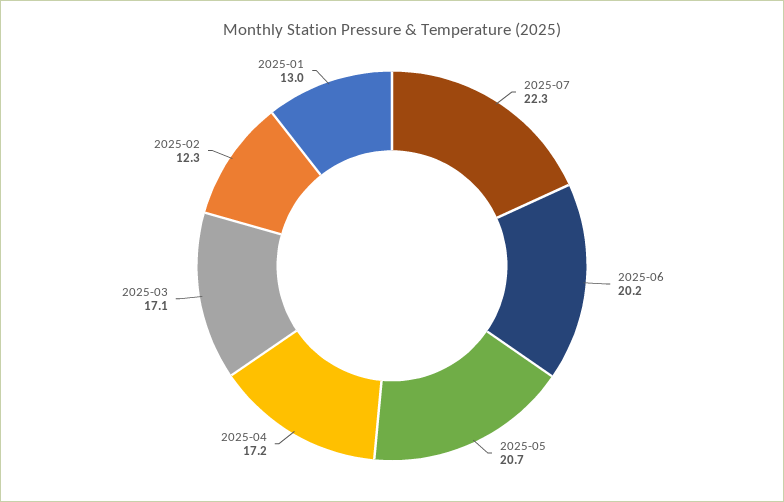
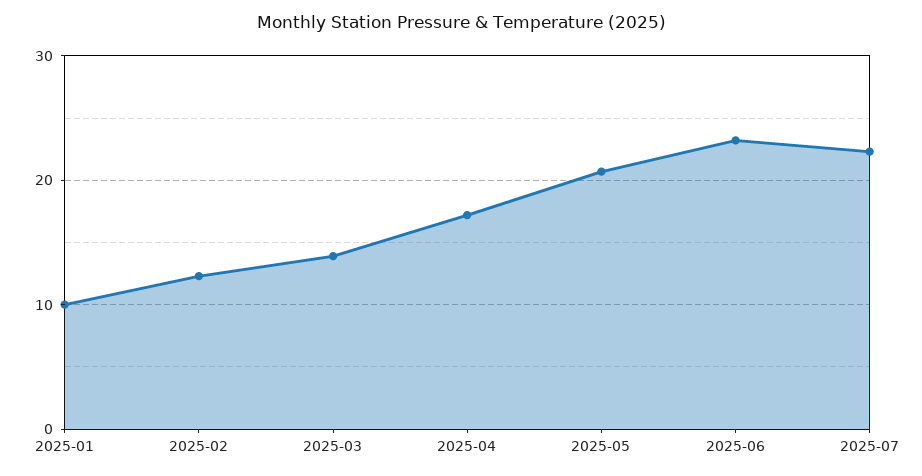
  {
    "2025-07": 22.3,
-   "2025-06": 20.2,
+   "2025-06": 23,
    "2025-05": 20.7,
    "2025-04": 17.2,
-   "2025-03": 17.1,
+   "2025-03": 14,
    "2025-02": 12.3,
-   "2025-01": 13
+   "2025-01": 10
  }

